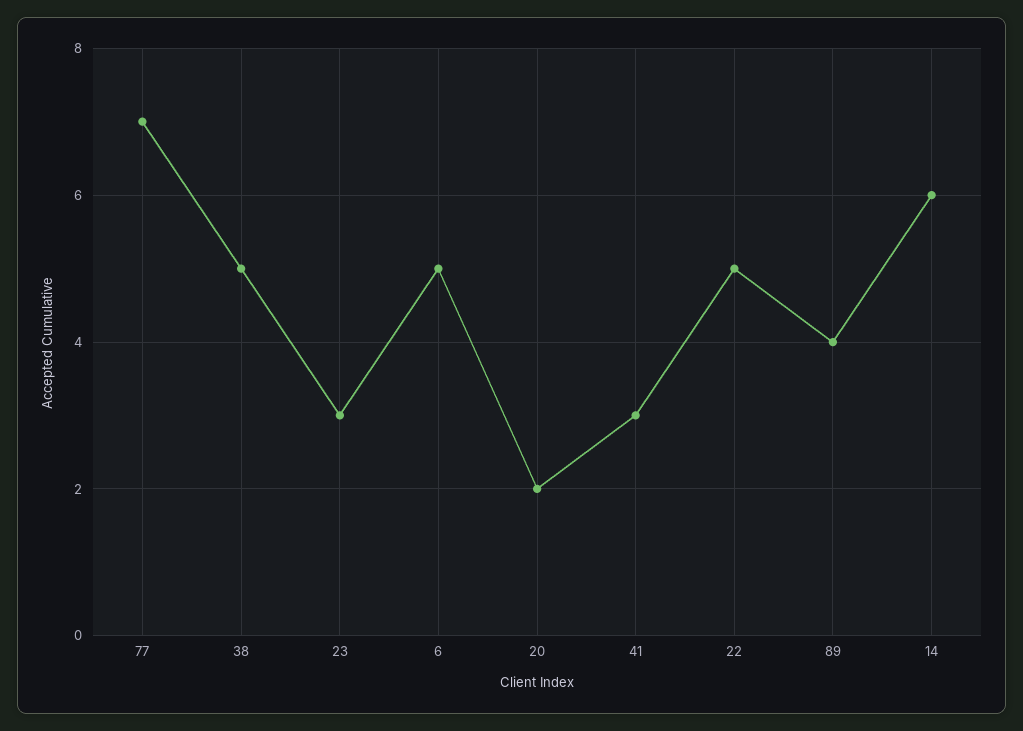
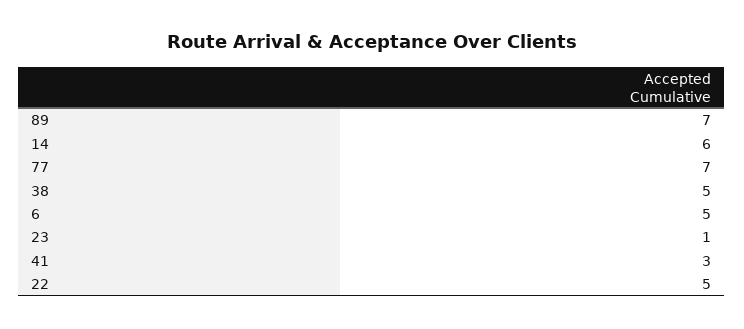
  {
    "77": 7,
    "38": 5,
-   "23": 3,
+   "23": 1,
    "6": 5,
-   "20": 2,
    "41": 3,
    "22": 5,
-   "89": 4,
+   "89": 7,
    "14": 6
  }

